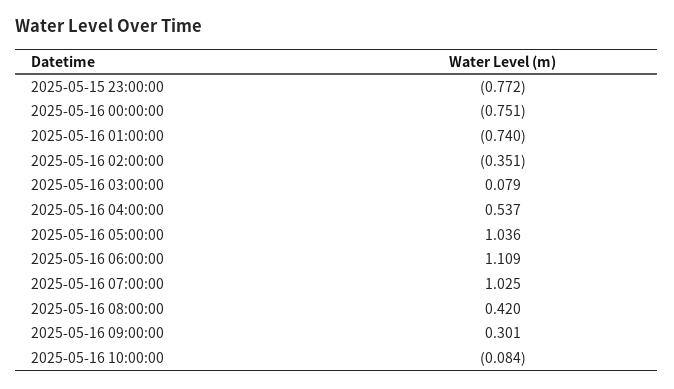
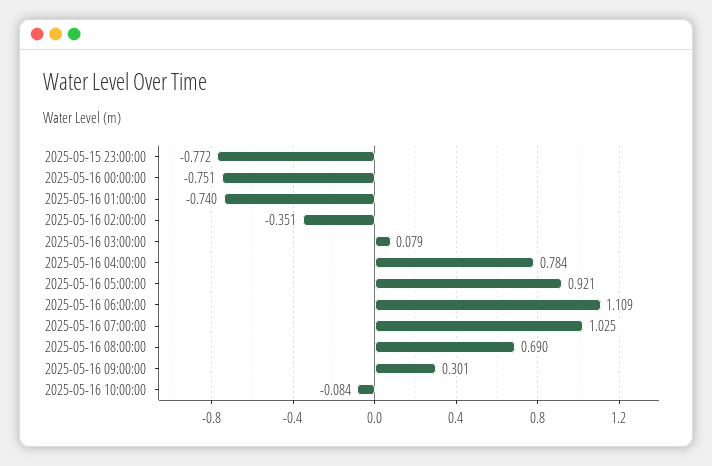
  {
    "2025-05-15 23:00:00": -0.772,
    "2025-05-16 00:00:00": -0.751,
    "2025-05-16 01:00:00": -0.74,
    "2025-05-16 02:00:00": -0.351,
    "2025-05-16 03:00:00": 0.079,
-   "2025-05-16 04:00:00": 0.537,
+   "2025-05-16 04:00:00": 0.784,
-   "2025-05-16 05:00:00": 1.036,
+   "2025-05-16 05:00:00": 0.921,
    "2025-05-16 06:00:00": 1.109,
    "2025-05-16 07:00:00": 1.025,
-   "2025-05-16 08:00:00": 0.42,
+   "2025-05-16 08:00:00": 0.69,
    "2025-05-16 09:00:00": 0.301,
    "2025-05-16 10:00:00": -0.084
  }

